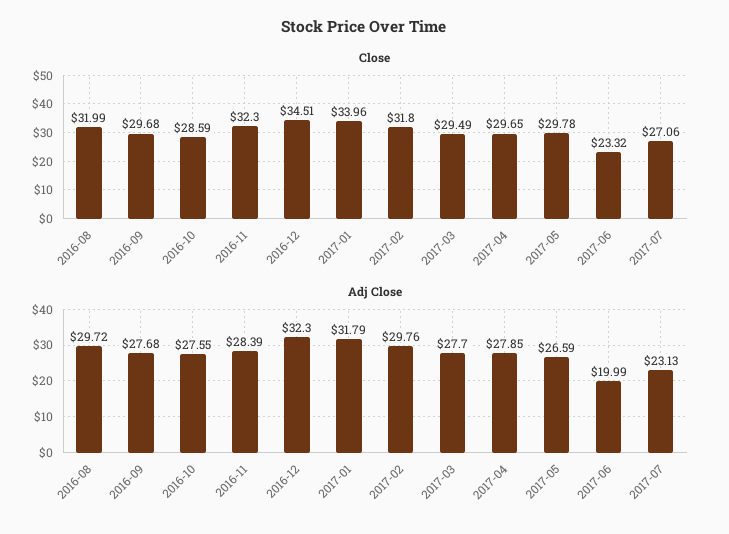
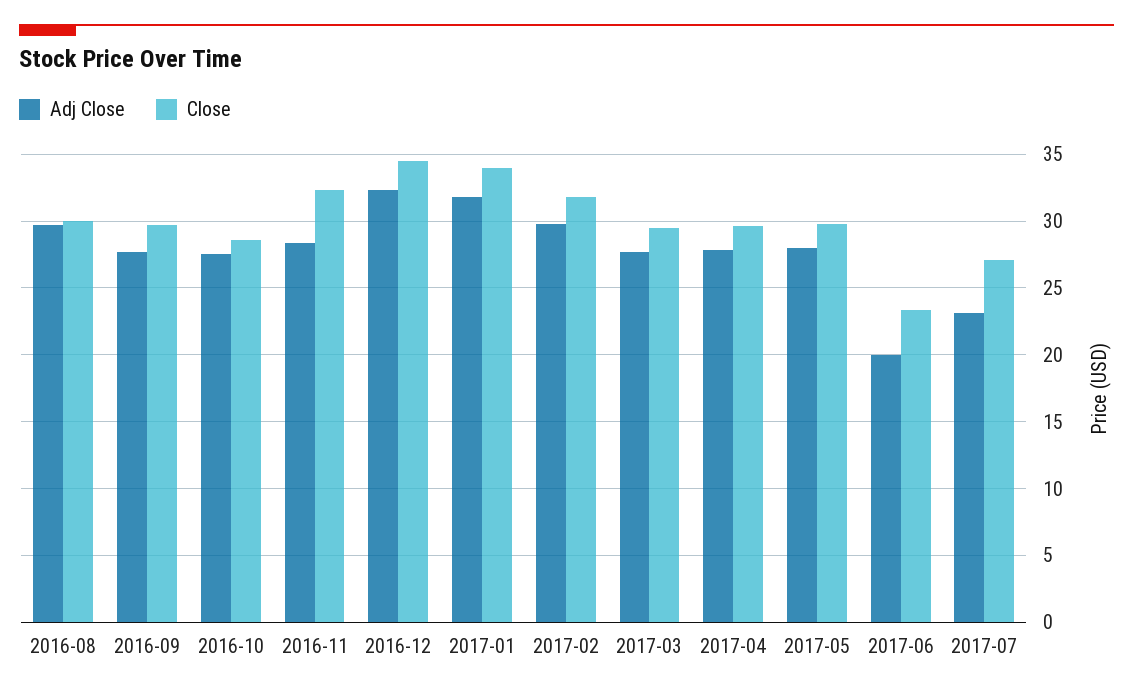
  {
    "Close": {
-     "2016-08": 31.99,
+     "2016-08": 30,
      "2016-09": 29.68,
      "2016-10": 28.59,
      "2016-11": 32.3,
      "2016-12": 34.51,
      "2017-01": 33.96,
      "2017-02": 31.8,
      "2017-03": 29.49,
      "2017-04": 29.65,
      "2017-05": 29.78,
      "2017-06": 23.32,
      "2017-07": 27.06
    },
    "Adj Close": {
      "2016-08": 29.72,
      "2016-09": 27.68,
      "2016-10": 27.55,
      "2016-11": 28.39,
      "2016-12": 32.3,
      "2017-01": 31.79,
      "2017-02": 29.76,
      "2017-03": 27.7,
      "2017-04": 27.85,
-     "2017-05": 26.59,
+     "2017-05": 28,
      "2017-06": 19.99,
      "2017-07": 23.13
    }
  }

